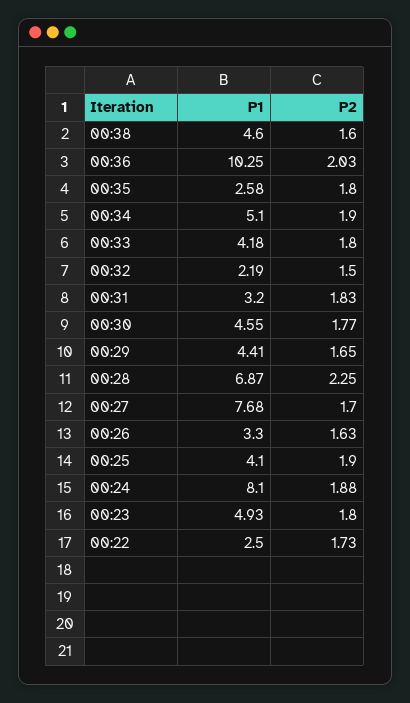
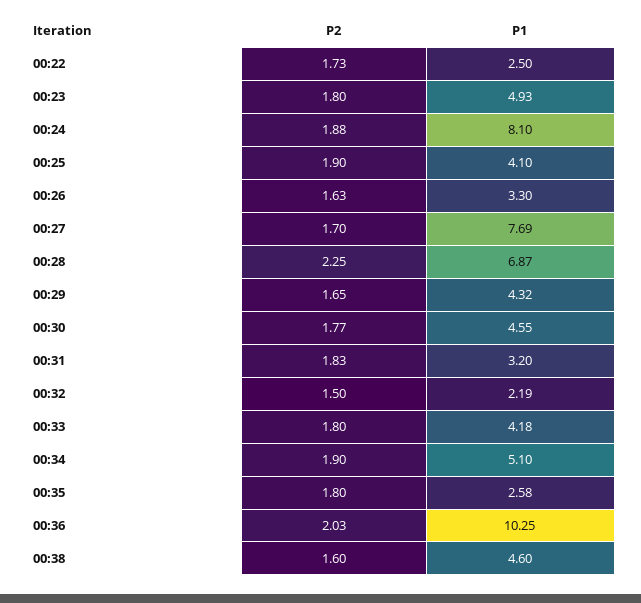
  {
    "P1": {
      "00:38": 4.6,
      "00:36": 10.25,
      "00:35": 2.58,
      "00:34": 5.1,
      "00:33": 4.18,
      "00:32": 2.19,
      "00:31": 3.2,
      "00:30": 4.55,
-     "00:29": 4.41,
+     "00:29": 4.32,
      "00:28": 6.87,
-     "00:27": 7.68,
+     "00:27": 7.69,
      "00:26": 3.3,
      "00:25": 4.1,
      "00:24": 8.1,
      "00:23": 4.93,
      "00:22": 2.5
    },
    "P2": {
      "00:38": 1.6,
      "00:36": 2.03,
      "00:35": 1.8,
      "00:34": 1.9,
      "00:33": 1.8,
      "00:32": 1.5,
      "00:31": 1.83,
      "00:30": 1.77,
      "00:29": 1.65,
      "00:28": 2.25,
      "00:27": 1.7,
      "00:26": 1.63,
      "00:25": 1.9,
      "00:24": 1.88,
      "00:23": 1.8,
      "00:22": 1.73
    }
  }

